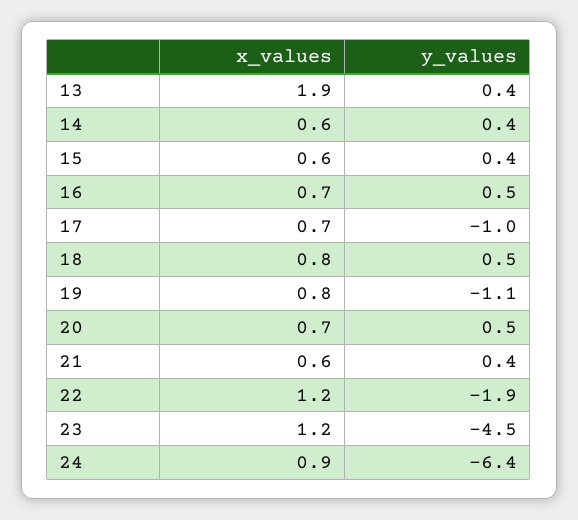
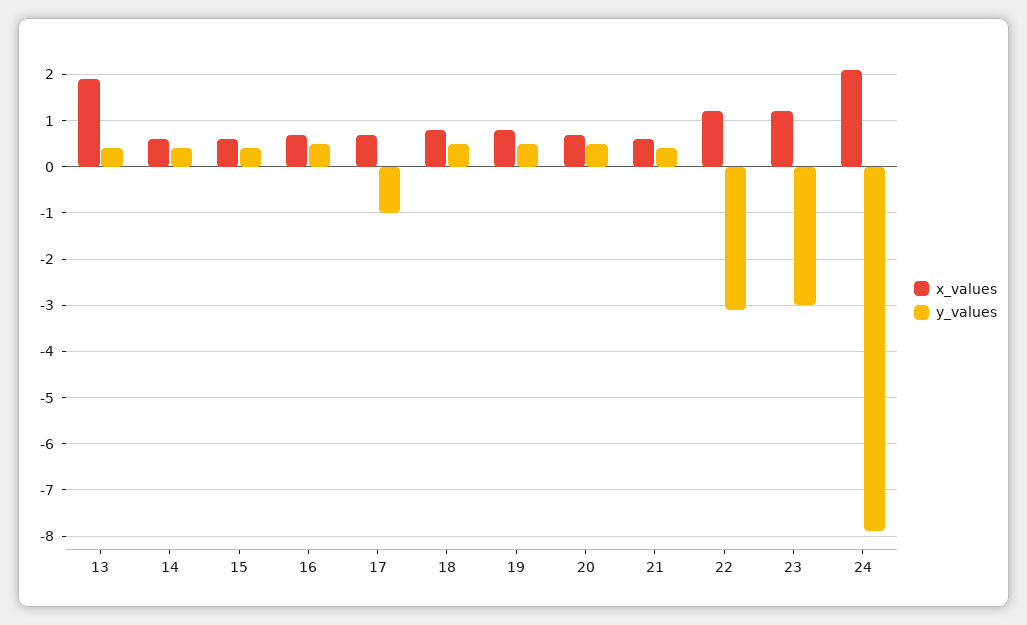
  {
    "x_values": {
      "13": 1.9,
      "14": 0.6,
      "15": 0.6,
      "16": 0.7,
      "17": 0.7,
      "18": 0.8,
      "19": 0.8,
      "20": 0.7,
      "21": 0.6,
      "22": 1.2,
      "23": 1.2,
-     "24": 0.9
+     "24": 2
    },
    "y_values": {
      "13": 0.4,
      "14": 0.4,
      "15": 0.4,
      "16": 0.5,
      "17": -1,
      "18": 0.5,
-     "19": -1.1,
+     "19": 0.5,
      "20": 0.5,
      "21": 0.4,
-     "22": -1.9,
+     "22": -3,
-     "23": -4.5,
+     "23": -3,
-     "24": -6.4
+     "24": -8
    }
  }

